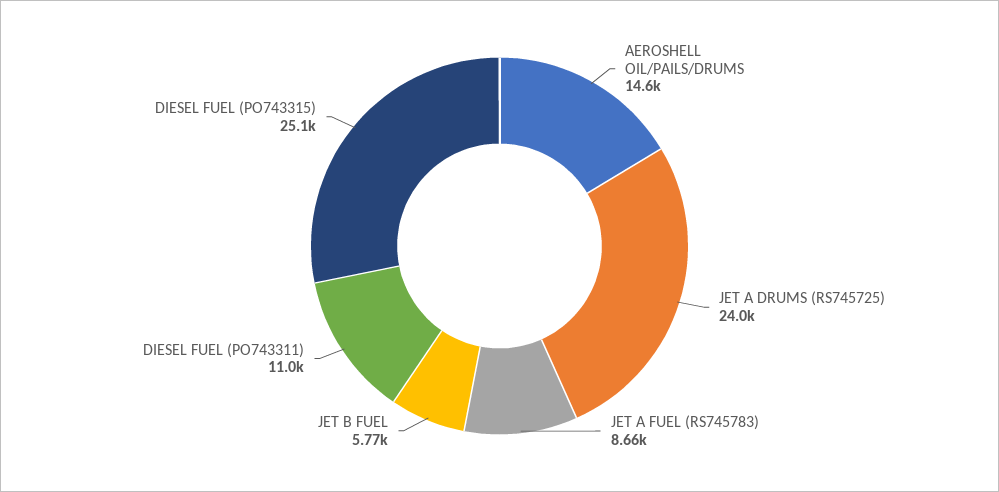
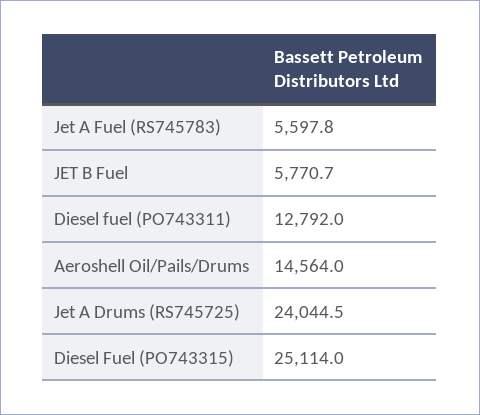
  {
    "AEROSHELL OIL/PAILS/DRUMS": 14564,
    "JET A DRUMS (RS745725)": 24044.5,
-   "JET A FUEL (RS745783)": 8660,
+   "JET A FUEL (RS745783)": 5597.8,
    "JET B FUEL": 5770.7,
-   "DIESEL FUEL (PO743311)": 11000,
+   "DIESEL FUEL (PO743311)": 12792,
    "DIESEL FUEL (PO743315)": 25114
  }

